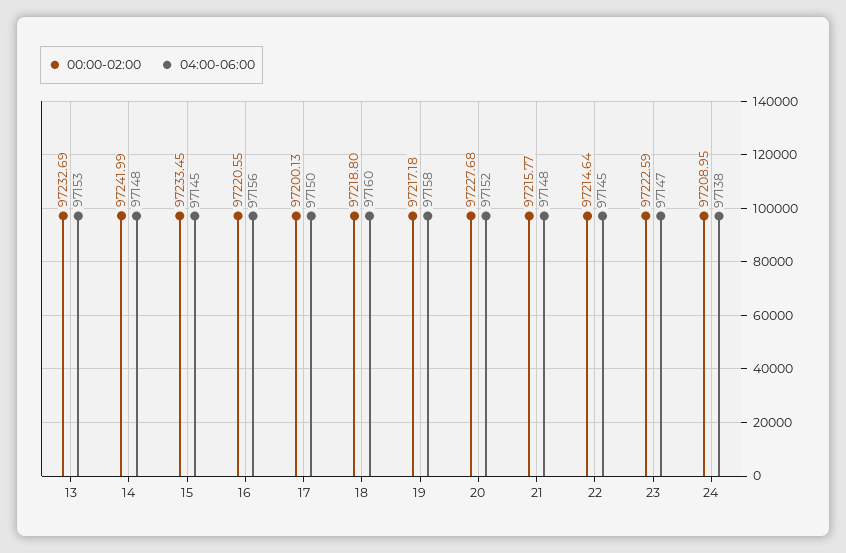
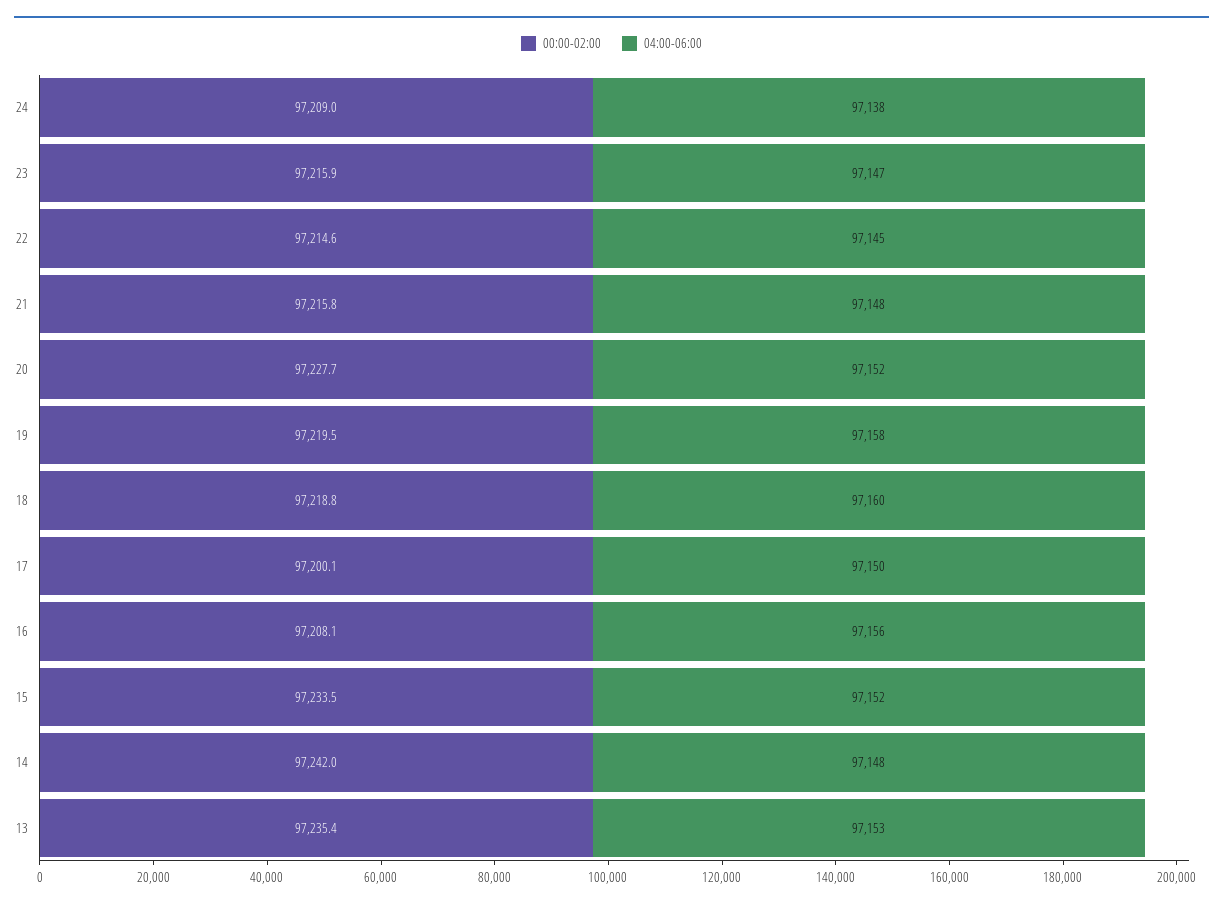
  {
    "00:00-02:00": {
-     "13": 97232.69,
+     "13": 97235.4,
      "14": 97241.99,
      "15": 97233.45,
-     "16": 97220.55,
+     "16": 97208.1,
      "17": 97200.13,
      "18": 97218.8,
-     "19": 97217.18,
+     "19": 97219.5,
      "20": 97227.68,
      "21": 97215.77,
      "22": 97214.64,
-     "23": 97222.59,
+     "23": 97215.9,
      "24": 97208.95
    },
    "04:00-06:00": {
      "13": 97153,
      "14": 97148,
-     "15": 97145,
+     "15": 97152,
      "16": 97156,
      "17": 97150,
      "18": 97160,
      "19": 97158,
      "20": 97152,
      "21": 97148,
      "22": 97145,
      "23": 97147,
      "24": 97138
    }
  }

